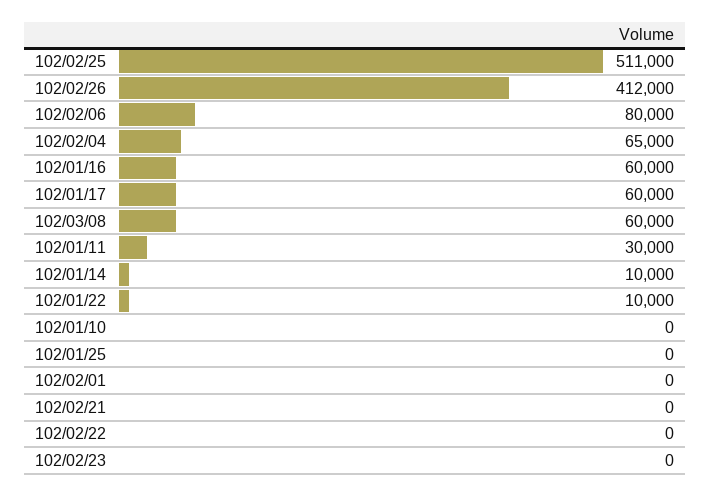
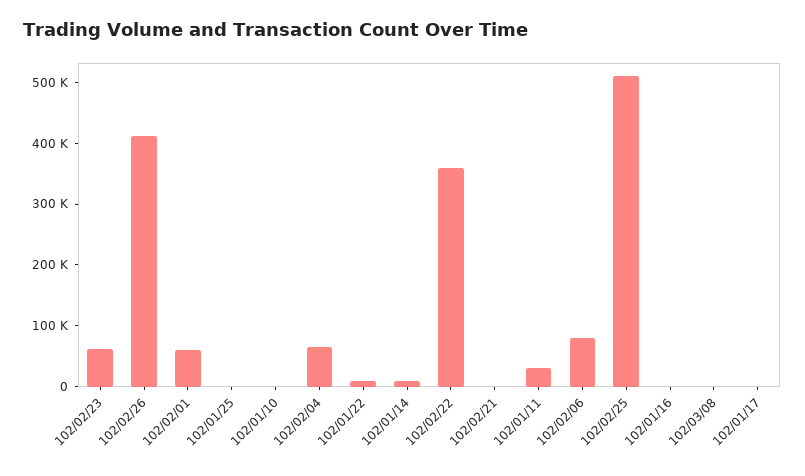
  {
    "102/02/25": 511000,
    "102/02/26": 412000,
    "102/02/06": 80000,
    "102/02/04": 65000,
-   "102/01/16": 60000,
+   "102/01/16": 0,
-   "102/01/17": 60000,
+   "102/01/17": 0,
-   "102/03/08": 60000,
+   "102/03/08": 0,
    "102/01/11": 30000,
    "102/01/14": 10000,
    "102/01/22": 10000,
    "102/01/10": 0,
    "102/01/25": 0,
-   "102/02/01": 0,
+   "102/02/01": 60000,
    "102/02/21": 0,
-   "102/02/22": 0,
+   "102/02/22": 360000,
-   "102/02/23": 0
+   "102/02/23": 60000
  }

